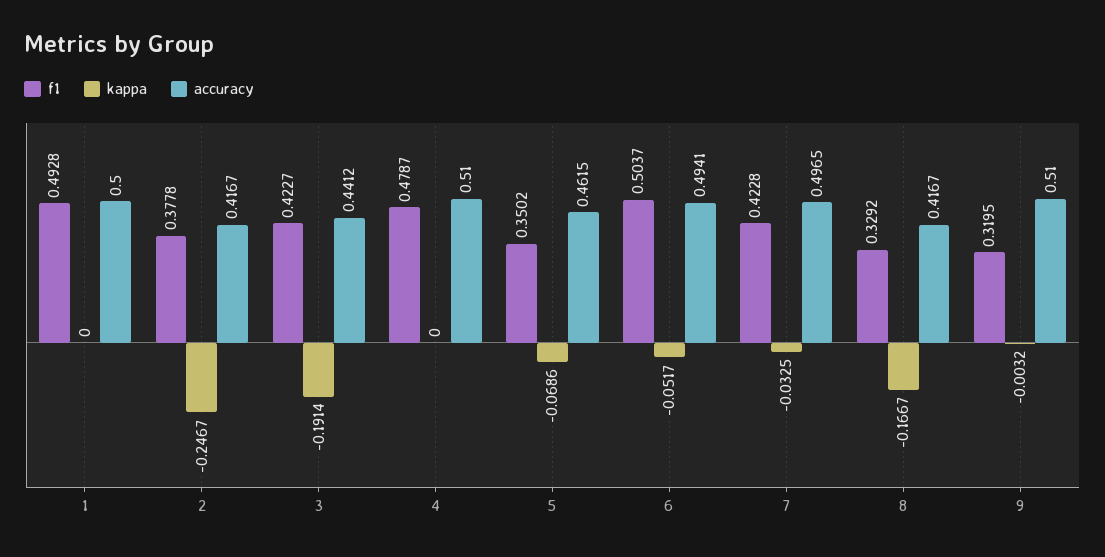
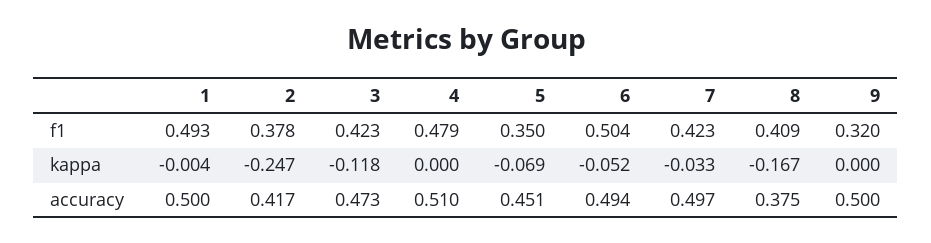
  {
    "f1": {
      "1": 0.4928,
      "2": 0.3778,
      "3": 0.4227,
      "4": 0.4787,
      "5": 0.3502,
      "6": 0.5037,
      "7": 0.4228,
-     "8": 0.3292,
+     "8": 0.409,
      "9": 0.3195
    },
    "kappa": {
-     "1": 0,
+     "1": -0.004,
      "2": -0.2467,
-     "3": -0.1914,
+     "3": -0.118,
      "4": 0,
      "5": -0.0686,
      "6": -0.0517,
      "7": -0.0325,
      "8": -0.1667,
-     "9": -0.0032
+     "9": 0
    },
    "accuracy": {
      "1": 0.5,
      "2": 0.4167,
-     "3": 0.4412,
+     "3": 0.473,
      "4": 0.51,
-     "5": 0.4615,
+     "5": 0.451,
      "6": 0.4941,
      "7": 0.4965,
-     "8": 0.4167,
+     "8": 0.375,
-     "9": 0.51
+     "9": 0.5
    }
  }

